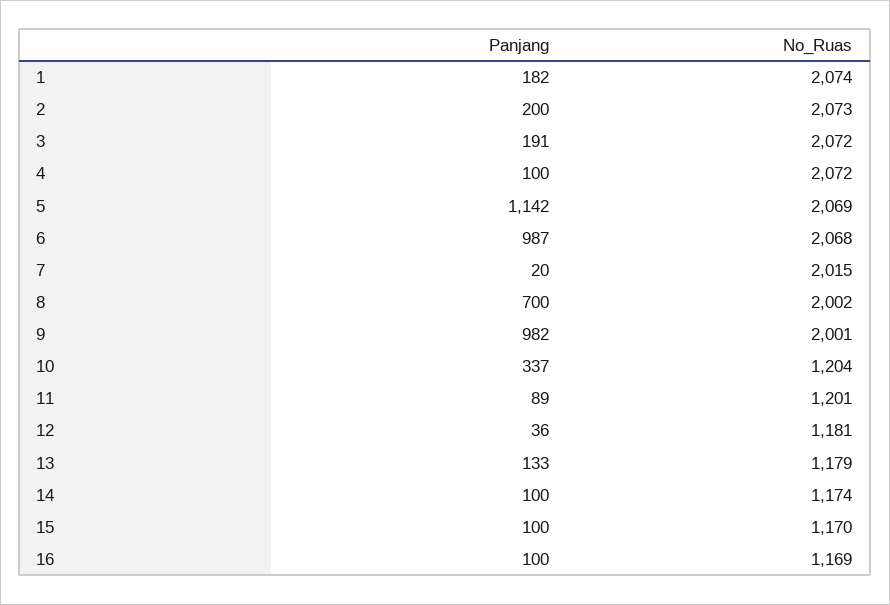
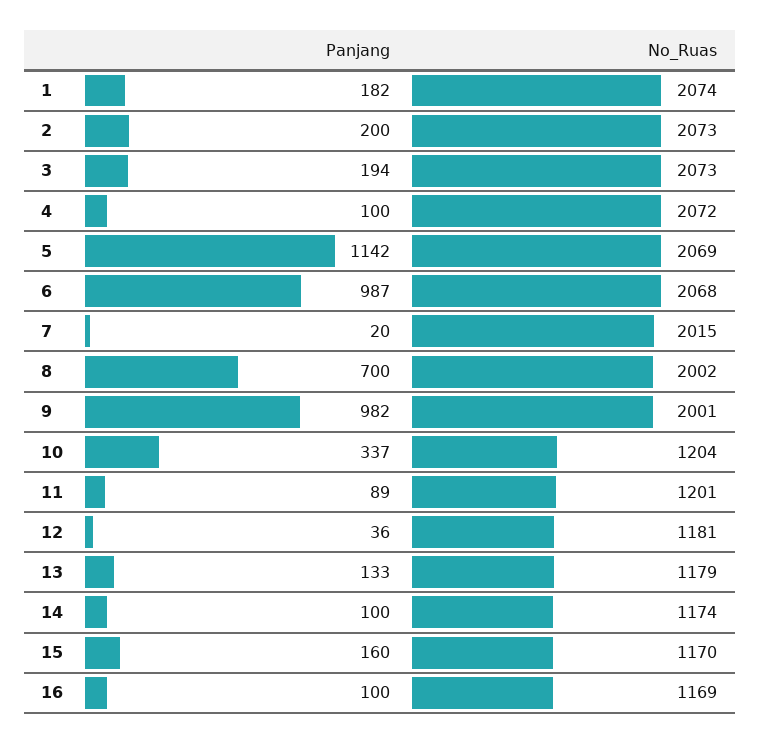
  {
    "Panjang": {
      "1": 182,
      "2": 200,
-     "3": 191,
+     "3": 194,
      "4": 100,
      "5": 1142,
      "6": 987,
      "7": 20,
      "8": 700,
      "9": 982,
      "10": 337,
      "11": 89,
      "12": 36,
      "13": 133,
      "14": 100,
-     "15": 100,
+     "15": 160,
      "16": 100
    },
    "No_Ruas": {
      "1": 2074,
      "2": 2073,
-     "3": 2072,
+     "3": 2073,
      "4": 2072,
      "5": 2069,
      "6": 2068,
      "7": 2015,
      "8": 2002,
      "9": 2001,
      "10": 1204,
      "11": 1201,
      "12": 1181,
      "13": 1179,
      "14": 1174,
      "15": 1170,
      "16": 1169
    }
  }

